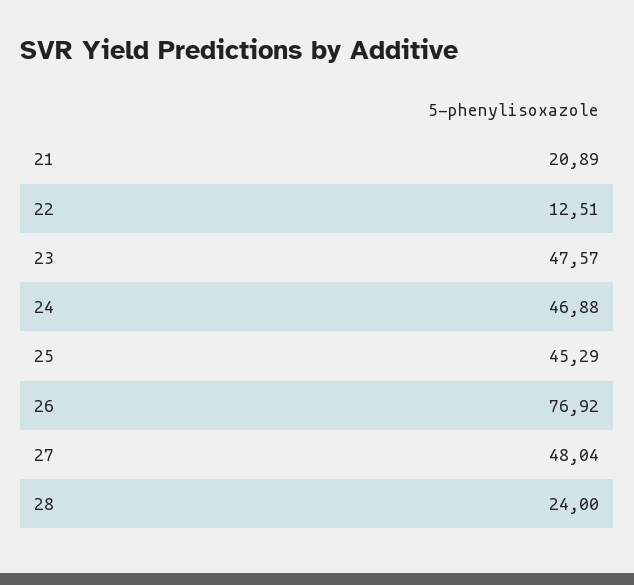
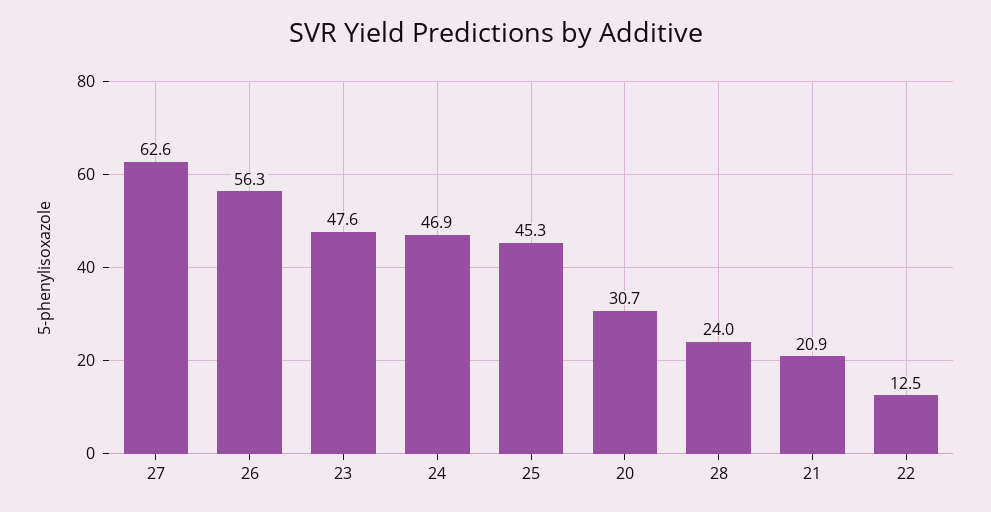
  {
    "21": 20.89,
    "22": 12.51,
    "23": 47.57,
    "24": 46.88,
    "25": 45.29,
-   "26": 76.92,
+   "26": 56.3,
-   "27": 48.04,
+   "27": 62.6,
-   "28": 24
+   "28": 24,
+   "20": 30.7
  }

